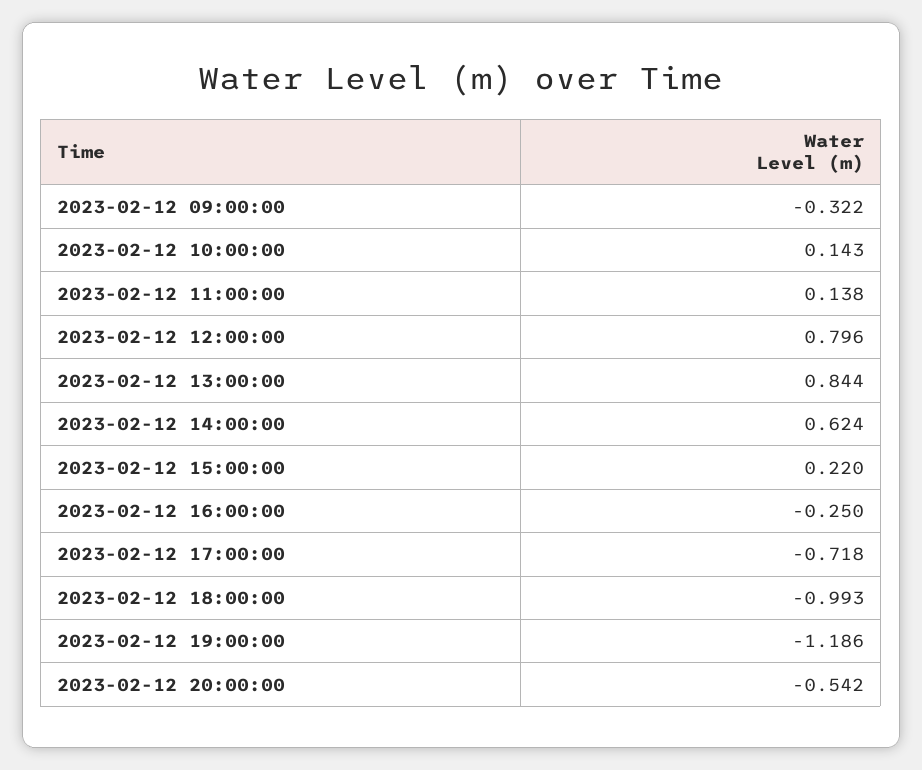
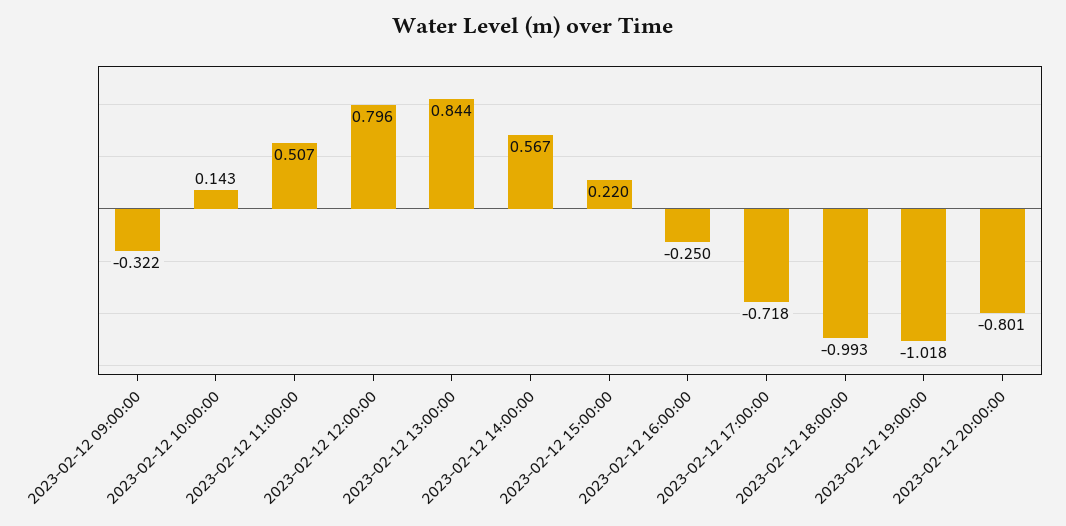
  {
    "2023-02-12 09:00:00": -0.322,
    "2023-02-12 10:00:00": 0.143,
-   "2023-02-12 11:00:00": 0.138,
+   "2023-02-12 11:00:00": 0.507,
    "2023-02-12 12:00:00": 0.796,
    "2023-02-12 13:00:00": 0.844,
-   "2023-02-12 14:00:00": 0.624,
+   "2023-02-12 14:00:00": 0.567,
    "2023-02-12 15:00:00": 0.22,
    "2023-02-12 16:00:00": -0.25,
    "2023-02-12 17:00:00": -0.718,
    "2023-02-12 18:00:00": -0.993,
-   "2023-02-12 19:00:00": -1.186,
+   "2023-02-12 19:00:00": -1.018,
-   "2023-02-12 20:00:00": -0.542
+   "2023-02-12 20:00:00": -0.801
  }

